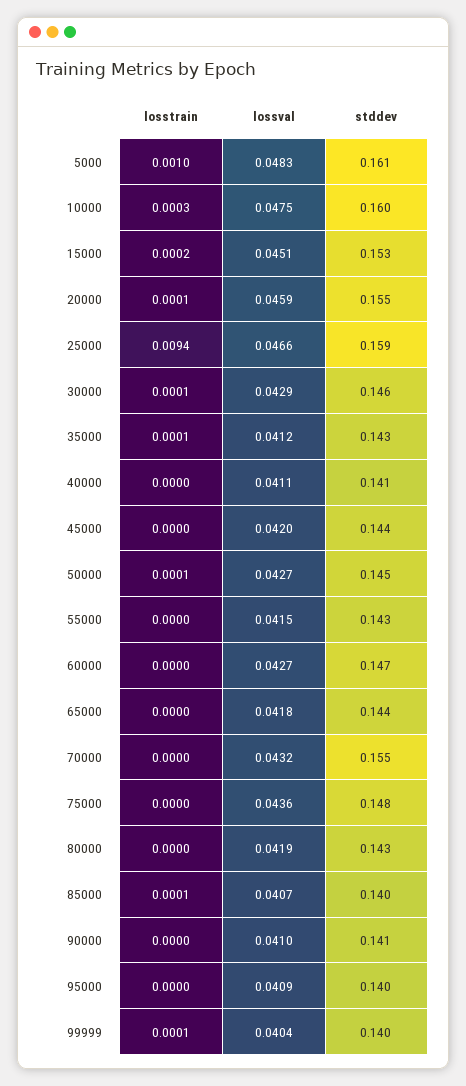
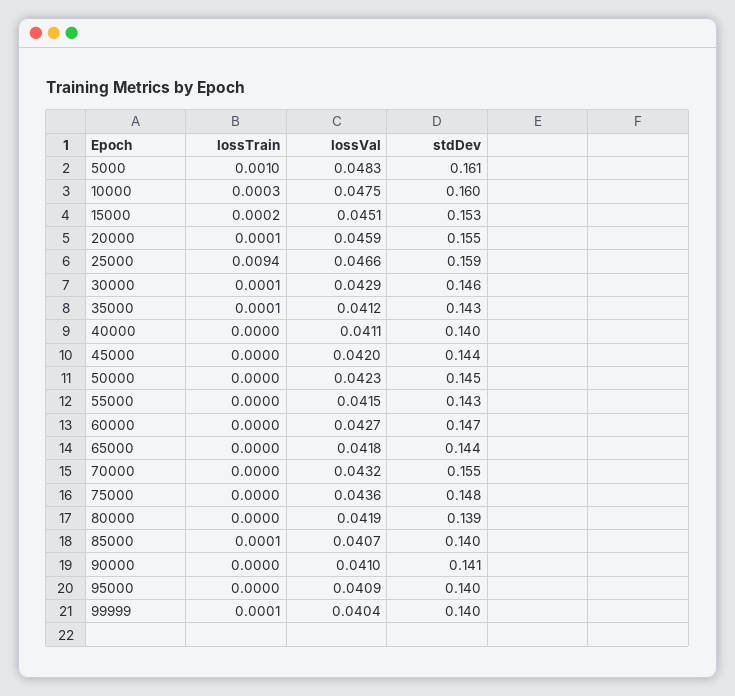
  {
    "losstrain": {
      "5000": 0.001,
      "10000": 0.0003,
      "15000": 0.0002,
      "20000": 0.0001,
      "25000": 0.0094,
      "30000": 0.0001,
      "35000": 0.0001,
      "40000": 0,
      "45000": 0,
-     "50000": 0.0001,
+     "50000": 0,
      "55000": 0,
      "60000": 0,
      "65000": 0,
      "70000": 0,
      "75000": 0,
      "80000": 0,
      "85000": 0.0001,
      "90000": 0,
      "95000": 0,
      "99999": 0.0001
    },
    "lossval": {
      "5000": 0.0483,
      "10000": 0.0475,
      "15000": 0.0451,
      "20000": 0.0459,
      "25000": 0.0466,
      "30000": 0.0429,
      "35000": 0.0412,
      "40000": 0.0411,
      "45000": 0.042,
-     "50000": 0.0427,
+     "50000": 0.0423,
      "55000": 0.0415,
      "60000": 0.0427,
      "65000": 0.0418,
      "70000": 0.0432,
      "75000": 0.0436,
      "80000": 0.0419,
      "85000": 0.0407,
      "90000": 0.041,
      "95000": 0.0409,
      "99999": 0.0404
    },
    "stddev": {
      "5000": 0.161,
      "10000": 0.16,
      "15000": 0.153,
      "20000": 0.155,
      "25000": 0.159,
      "30000": 0.146,
      "35000": 0.143,
-     "40000": 0.141,
+     "40000": 0.14,
      "45000": 0.144,
      "50000": 0.145,
      "55000": 0.143,
      "60000": 0.147,
      "65000": 0.144,
      "70000": 0.155,
      "75000": 0.148,
-     "80000": 0.143,
+     "80000": 0.139,
      "85000": 0.14,
      "90000": 0.141,
      "95000": 0.14,
      "99999": 0.14
    }
  }

